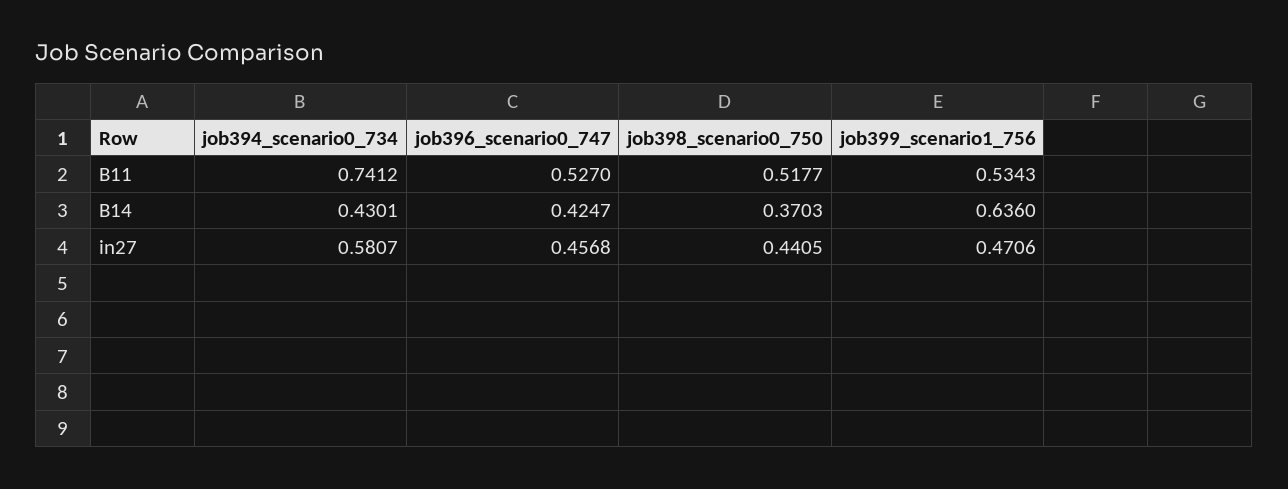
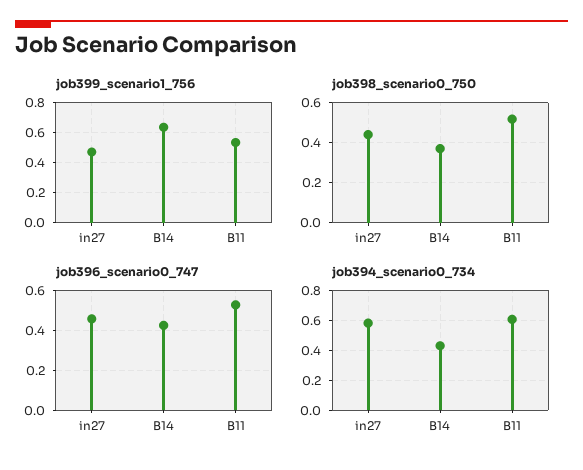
  {
    "job394_scenario0_734": {
-     "B11": 0.7412,
+     "B11": 0.6,
      "B14": 0.4301,
      "in27": 0.5807
    },
    "job396_scenario0_747": {
      "B11": 0.527,
      "B14": 0.4247,
      "in27": 0.4568
    },
    "job398_scenario0_750": {
      "B11": 0.5177,
      "B14": 0.3703,
      "in27": 0.4405
    },
    "job399_scenario1_756": {
      "B11": 0.5343,
      "B14": 0.636,
      "in27": 0.4706
    }
  }

